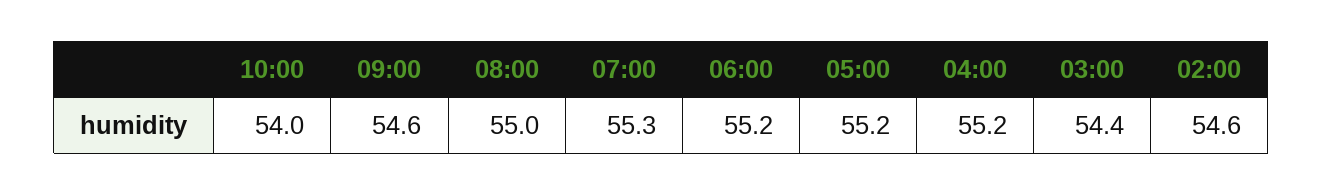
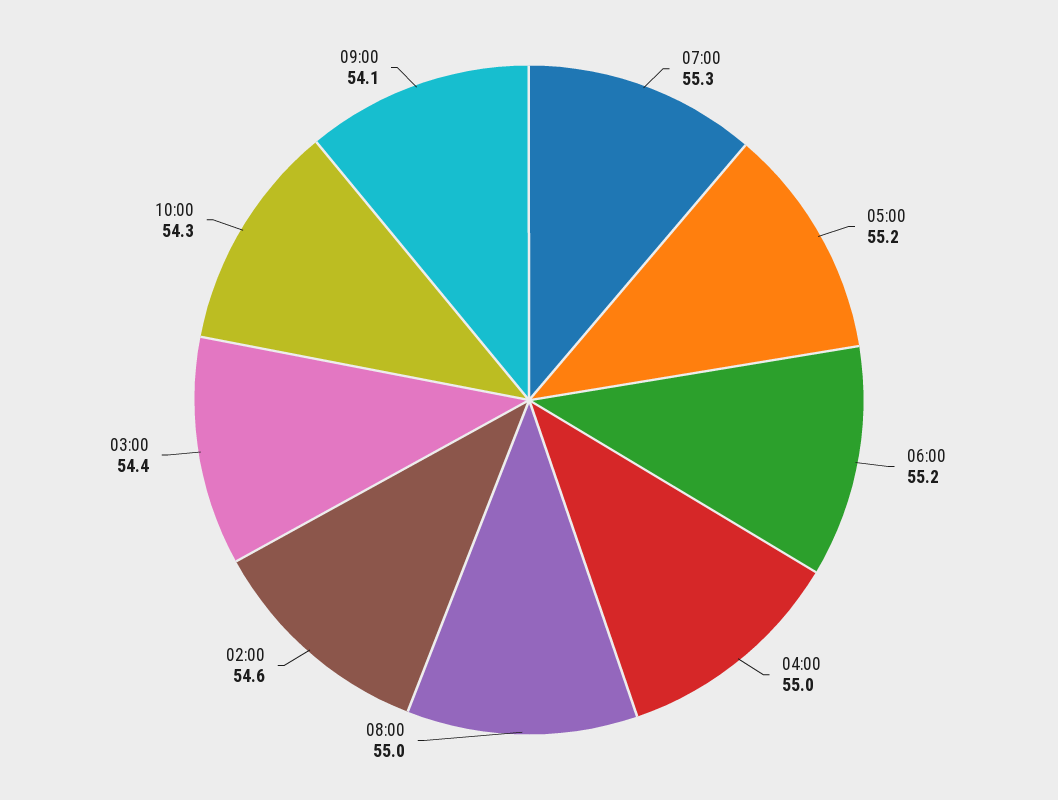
  {
-   "10:00": 54,
+   "10:00": 54.3,
-   "09:00": 54.6,
+   "09:00": 54.1,
    "08:00": 55,
    "07:00": 55.3,
    "06:00": 55.2,
    "05:00": 55.2,
-   "04:00": 55.2,
+   "04:00": 55,
    "03:00": 54.4,
    "02:00": 54.6
  }

